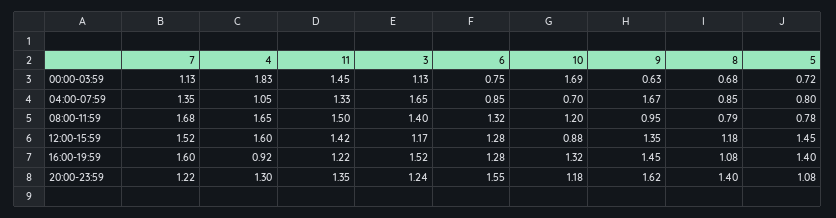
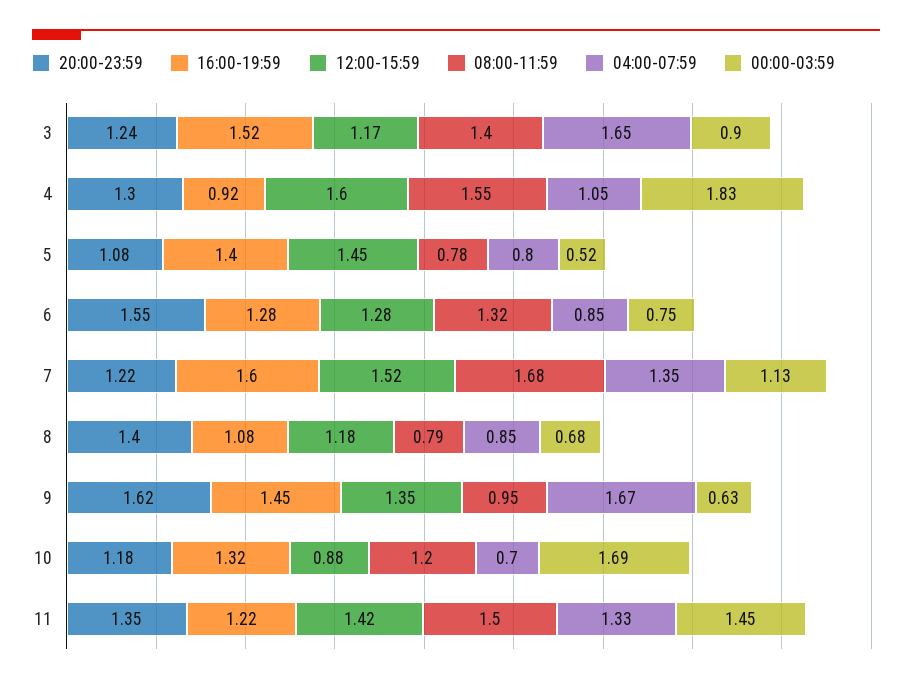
  {
    "00:00-03:59": {
      "7": 1.13,
      "4": 1.83,
      "11": 1.45,
-     "3": 1.13,
+     "3": 0.9,
      "6": 0.75,
      "10": 1.69,
      "9": 0.63,
      "8": 0.68,
-     "5": 0.72
+     "5": 0.52
    },
    "04:00-07:59": {
      "7": 1.35,
      "4": 1.05,
      "11": 1.33,
      "3": 1.65,
      "6": 0.85,
      "10": 0.7,
      "9": 1.67,
      "8": 0.85,
      "5": 0.8
    },
    "08:00-11:59": {
      "7": 1.68,
-     "4": 1.65,
+     "4": 1.55,
      "11": 1.5,
      "3": 1.4,
      "6": 1.32,
      "10": 1.2,
      "9": 0.95,
      "8": 0.79,
      "5": 0.78
    },
    "12:00-15:59": {
      "7": 1.52,
      "4": 1.6,
      "11": 1.42,
      "3": 1.17,
      "6": 1.28,
      "10": 0.88,
      "9": 1.35,
      "8": 1.18,
      "5": 1.45
    },
    "16:00-19:59": {
      "7": 1.6,
      "4": 0.92,
      "11": 1.22,
      "3": 1.52,
      "6": 1.28,
      "10": 1.32,
      "9": 1.45,
      "8": 1.08,
      "5": 1.4
    },
    "20:00-23:59": {
      "7": 1.22,
      "4": 1.3,
      "11": 1.35,
      "3": 1.24,
      "6": 1.55,
      "10": 1.18,
      "9": 1.62,
      "8": 1.4,
      "5": 1.08
    }
  }

